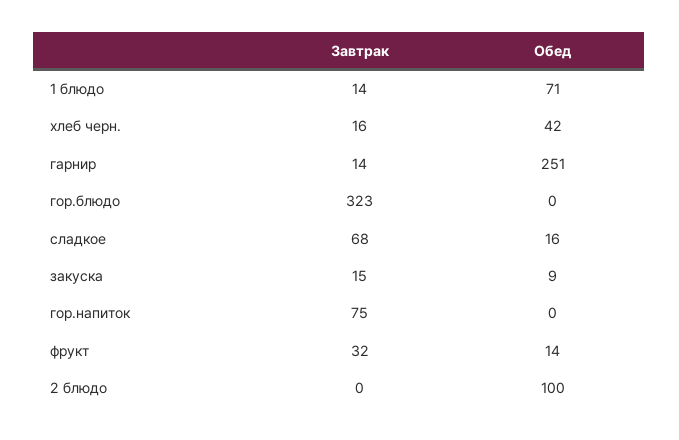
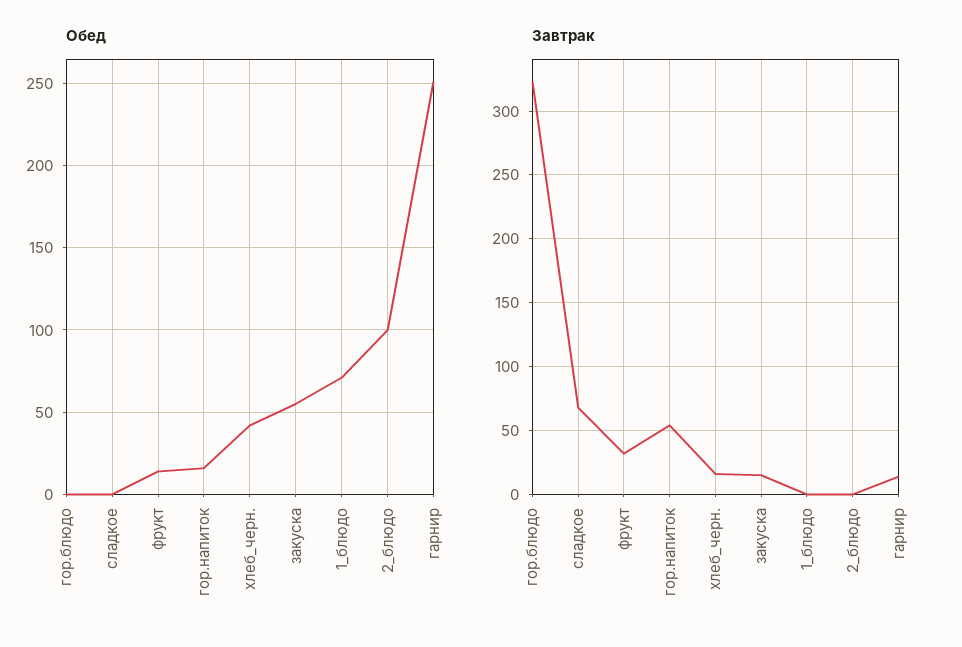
  {
    "Завтрак": {
-     "1 блюдо": 14,
+     "1 блюдо": 0,
      "хлеб черн.": 16,
      "гарнир": 14,
      "гор.блюдо": 323,
      "сладкое": 68,
      "закуска": 15,
-     "гор.напиток": 75,
+     "гор.напиток": 55,
      "фрукт": 32,
      "2 блюдо": 0
    },
    "Обед": {
      "1 блюдо": 71,
      "хлеб черн.": 42,
      "гарнир": 251,
      "гор.блюдо": 0,
-     "сладкое": 16,
+     "сладкое": 0,
-     "закуска": 9,
+     "закуска": 55,
-     "гор.напиток": 0,
+     "гор.напиток": 15,
      "фрукт": 14,
      "2 блюдо": 100
    }
  }

